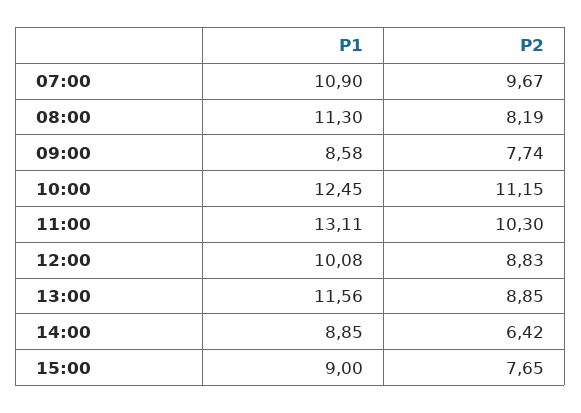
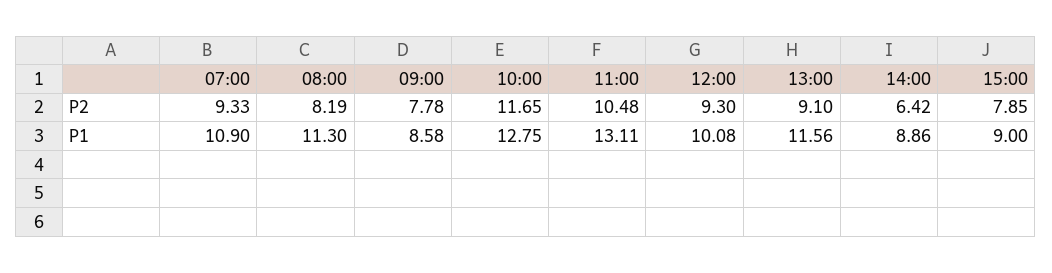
  {
    "P1": {
      "07:00": 10.9,
      "08:00": 11.3,
      "09:00": 8.58,
-     "10:00": 12.45,
+     "10:00": 12.75,
      "11:00": 13.11,
      "12:00": 10.08,
      "13:00": 11.56,
-     "14:00": 8.85,
+     "14:00": 8.86,
      "15:00": 9
    },
    "P2": {
-     "07:00": 9.67,
+     "07:00": 9.33,
      "08:00": 8.19,
-     "09:00": 7.74,
+     "09:00": 7.78,
-     "10:00": 11.15,
+     "10:00": 11.65,
-     "11:00": 10.3,
+     "11:00": 10.48,
-     "12:00": 8.83,
+     "12:00": 9.3,
-     "13:00": 8.85,
+     "13:00": 9.1,
      "14:00": 6.42,
-     "15:00": 7.65
+     "15:00": 7.85
    }
  }

